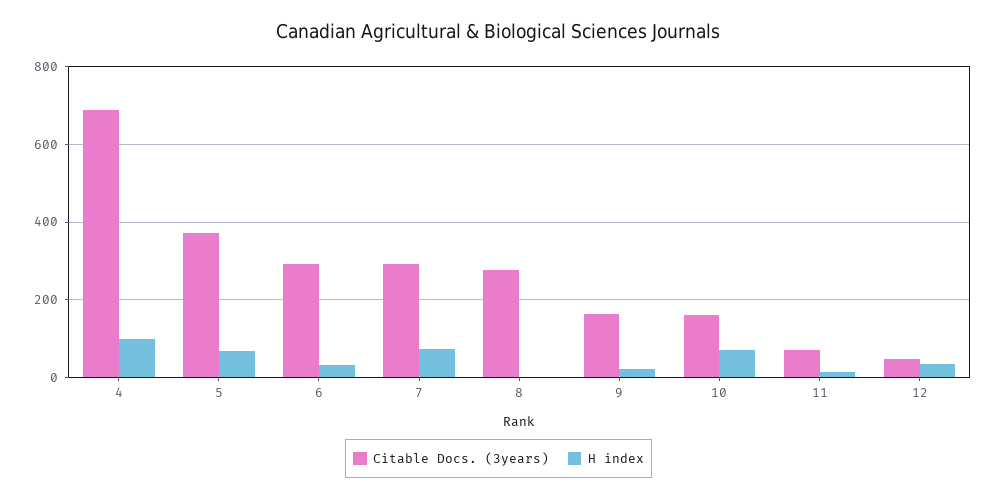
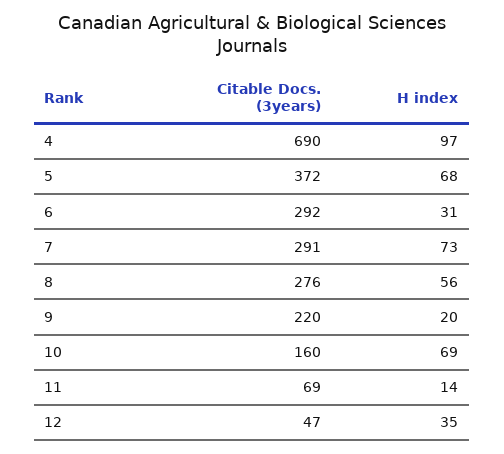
  {
    "Citable Docs. (3years)": {
      "4": 690,
      "5": 372,
      "6": 292,
      "7": 291,
      "8": 276,
-     "9": 160,
+     "9": 220,
      "10": 160,
      "11": 69,
      "12": 47
    },
    "H index": {
      "4": 97,
      "5": 68,
      "6": 31,
      "7": 73,
-     "8": 0,
+     "8": 56,
      "9": 20,
      "10": 69,
      "11": 14,
      "12": 35
    }
  }

